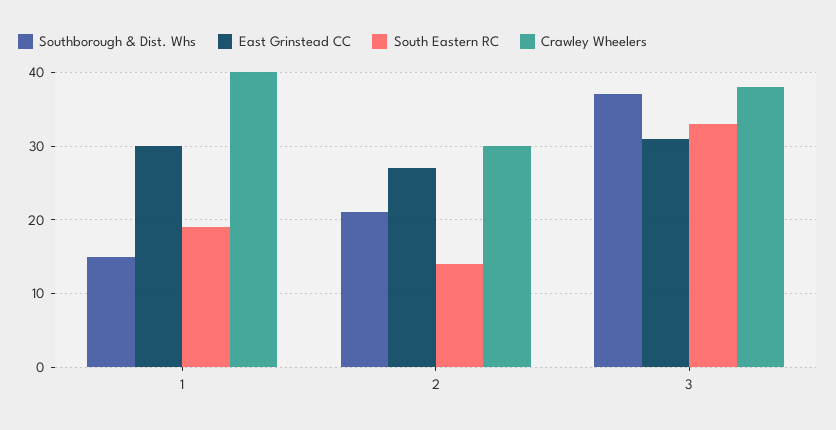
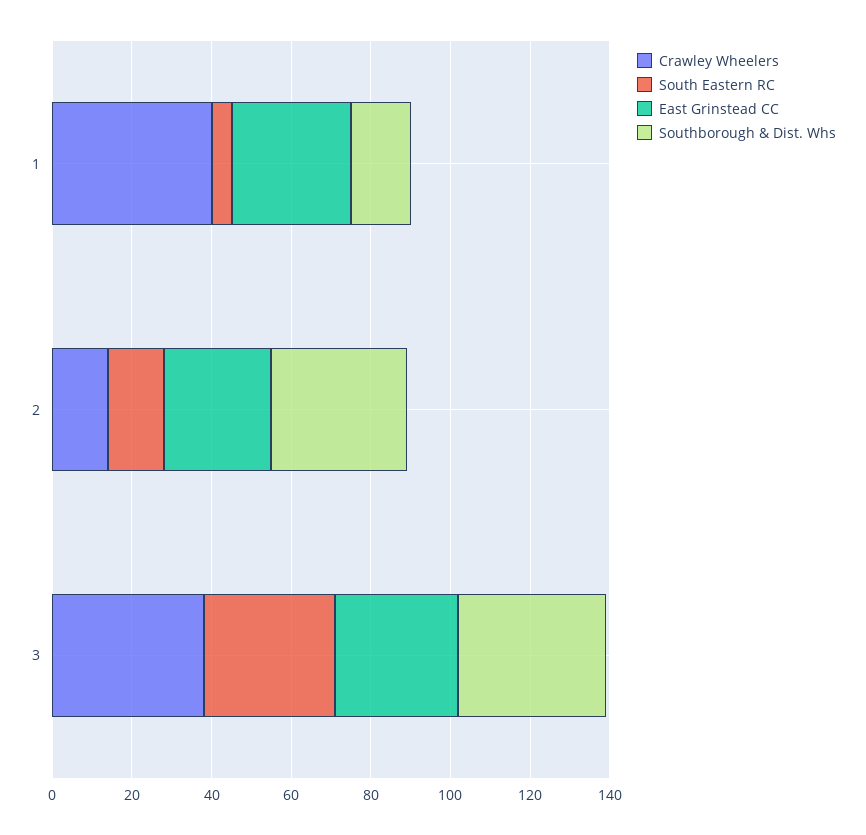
  {
    "Southborough & Dist. Whs": {
      "1": 15,
-     "2": 21,
+     "2": 35,
      "3": 37
    },
    "East Grinstead CC": {
      "1": 30,
      "2": 27,
      "3": 31
    },
    "South Eastern RC": {
-     "1": 19,
+     "1": 5,
      "2": 14,
      "3": 33
    },
    "Crawley Wheelers": {
      "1": 40,
-     "2": 30,
+     "2": 15,
      "3": 38
    }
  }

